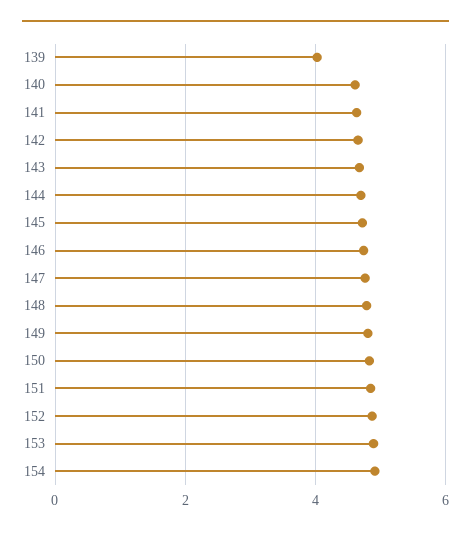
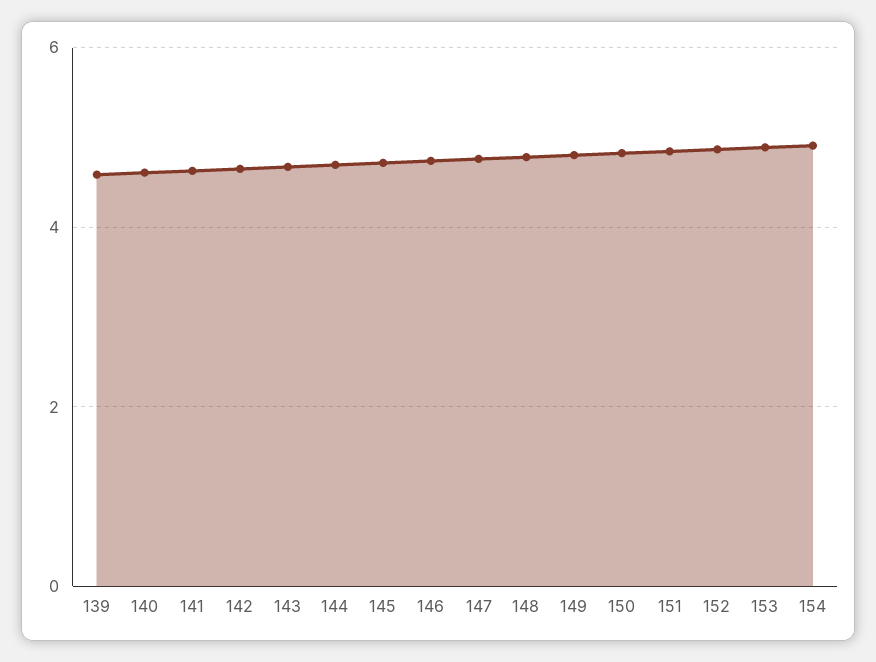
  {
-   "139": 4,
+   "139": 4.6,
    "140": 4.6,
    "141": 4.6,
    "142": 4.6,
    "143": 4.6,
    "144": 4.6,
    "145": 4.8,
    "146": 4.8,
    "147": 4.8,
    "148": 4.8,
    "149": 4.8,
    "150": 4.8,
    "151": 4.8,
    "152": 4.8,
    "153": 4.8,
    "154": 5
  }

